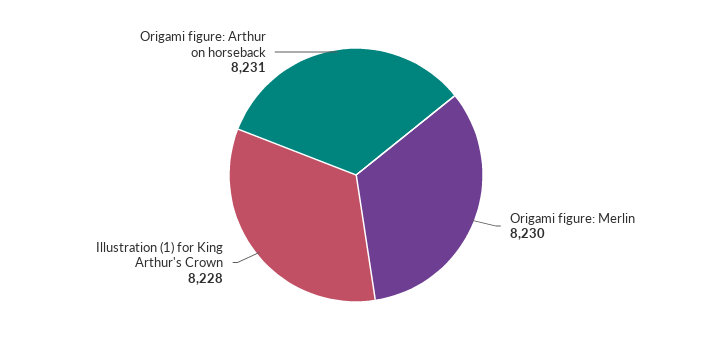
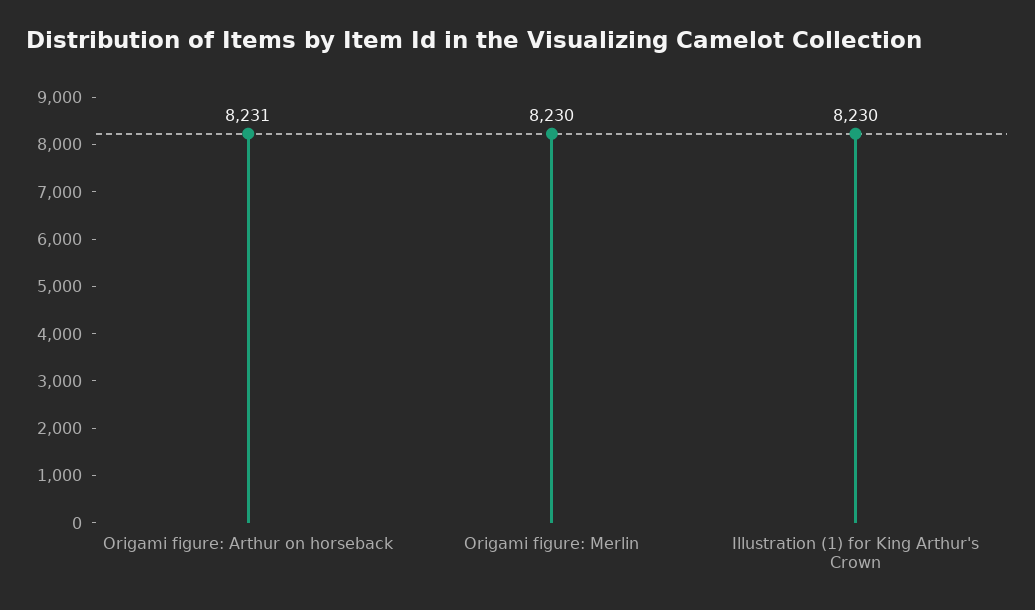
  {
    "Origami figure: Merlin": 8230,
-   "Illustration (1) for King Arthur's Crown": 8228,
+   "Illustration (1) for King Arthur's Crown": 8230,
    "Origami figure: Arthur on horseback": 8231
  }

